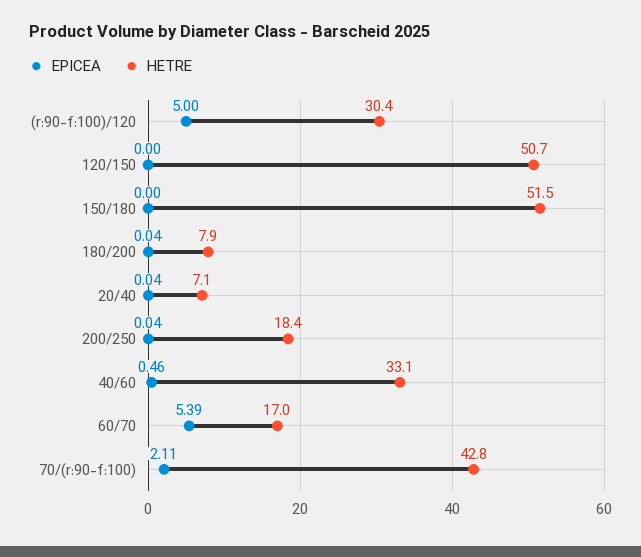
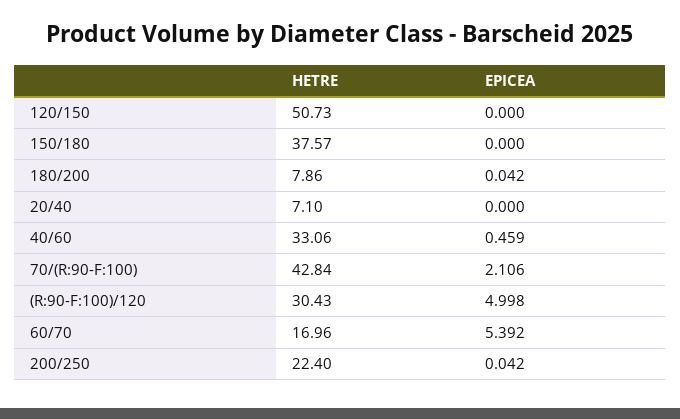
  {
    "EPICEA": {
      "(r:90-f:100)/120": 4.998,
      "120/150": 0,
      "150/180": 0,
      "180/200": 0.042,
-     "20/40": 0.04,
+     "20/40": 0,
      "200/250": 0.042,
      "40/60": 0.459,
      "60/70": 5.392,
      "70/(r:90-f:100)": 2.106
    },
    "HETRE": {
      "(r:90-f:100)/120": 30.43,
      "120/150": 50.73,
-     "150/180": 51.5,
+     "150/180": 37.57,
      "180/200": 7.86,
      "20/40": 7.1,
-     "200/250": 18.4,
+     "200/250": 22.4,
      "40/60": 33.06,
      "60/70": 16.96,
      "70/(r:90-f:100)": 42.84
    }
  }

